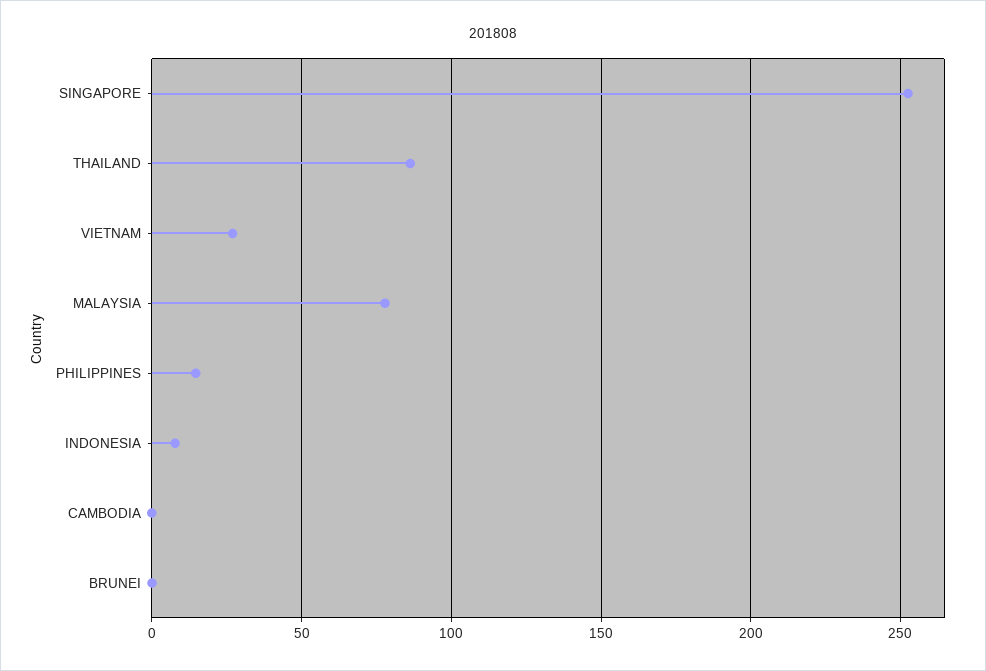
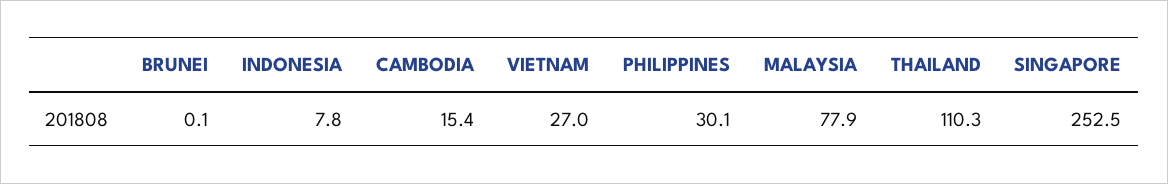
  {
    "SINGAPORE": 252.5,
-   "THAILAND": 85,
+   "THAILAND": 110.3,
    "VIETNAM": 27,
    "MALAYSIA": 77.9,
-   "PHILIPPINES": 15,
+   "PHILIPPINES": 30.1,
    "INDONESIA": 7.8,
-   "CAMBODIA": 0,
+   "CAMBODIA": 15.4,
    "BRUNEI": 0.1
  }

